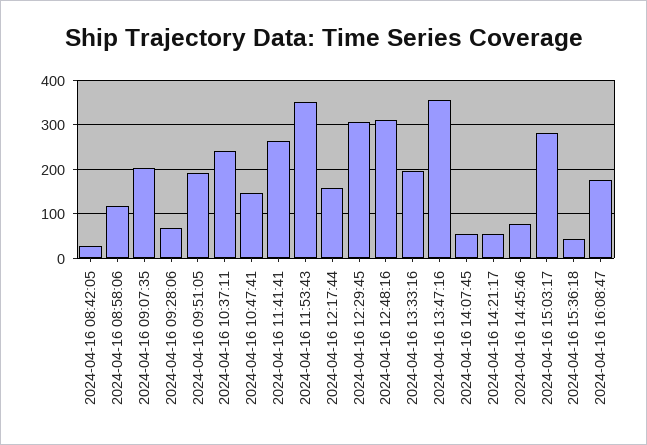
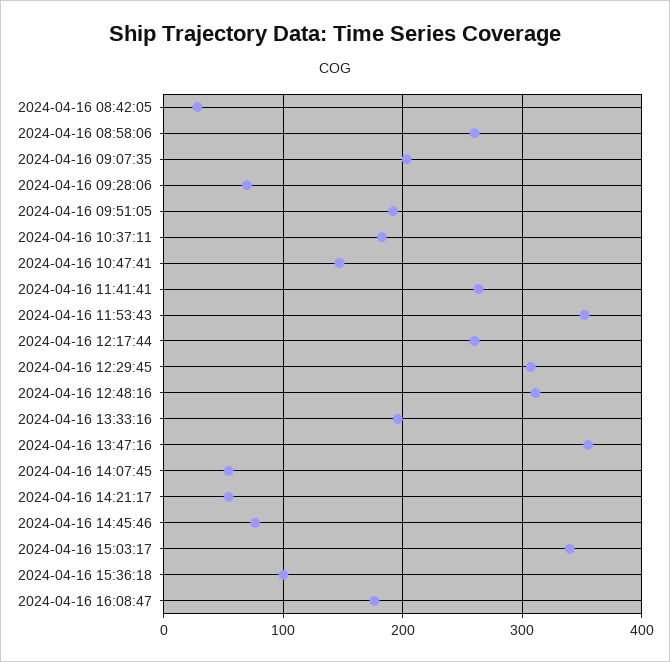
  {
    "2024-04-16 08:42:05": 30,
-   "2024-04-16 08:58:06": 120,
+   "2024-04-16 08:58:06": 260,
    "2024-04-16 09:07:35": 200,
    "2024-04-16 09:28:06": 70,
    "2024-04-16 09:51:05": 190,
-   "2024-04-16 10:37:11": 240,
+   "2024-04-16 10:37:11": 180,
    "2024-04-16 10:47:41": 150,
    "2024-04-16 11:41:41": 260,
    "2024-04-16 11:53:43": 350,
-   "2024-04-16 12:17:44": 160,
+   "2024-04-16 12:17:44": 260,
    "2024-04-16 12:29:45": 310,
    "2024-04-16 12:48:16": 310,
    "2024-04-16 13:33:16": 200,
    "2024-04-16 13:47:16": 360,
    "2024-04-16 14:07:45": 50,
    "2024-04-16 14:21:17": 50,
    "2024-04-16 14:45:46": 80,
-   "2024-04-16 15:03:17": 280,
+   "2024-04-16 15:03:17": 340,
-   "2024-04-16 15:36:18": 40,
+   "2024-04-16 15:36:18": 100,
    "2024-04-16 16:08:47": 180
  }

